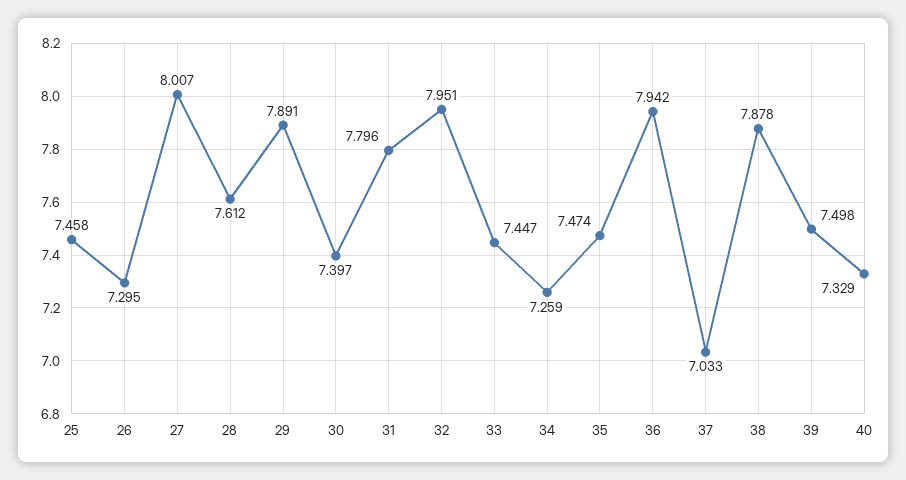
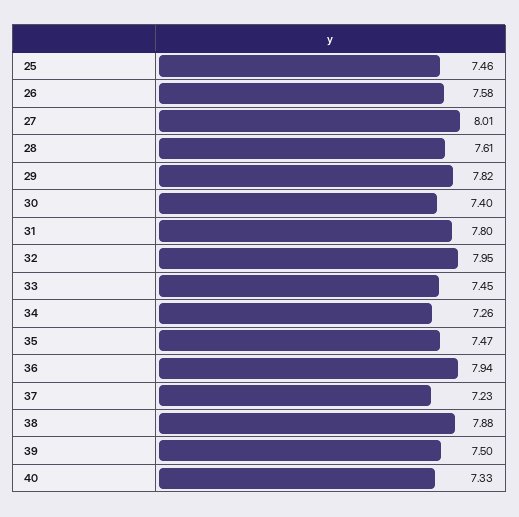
  {
    "25": 7.458,
-   "26": 7.295,
+   "26": 7.58,
    "27": 8.007,
    "28": 7.612,
-   "29": 7.891,
+   "29": 7.82,
    "30": 7.397,
    "31": 7.796,
    "32": 7.951,
    "33": 7.447,
    "34": 7.259,
    "35": 7.474,
    "36": 7.942,
-   "37": 7.033,
+   "37": 7.23,
    "38": 7.878,
    "39": 7.498,
    "40": 7.329
  }

